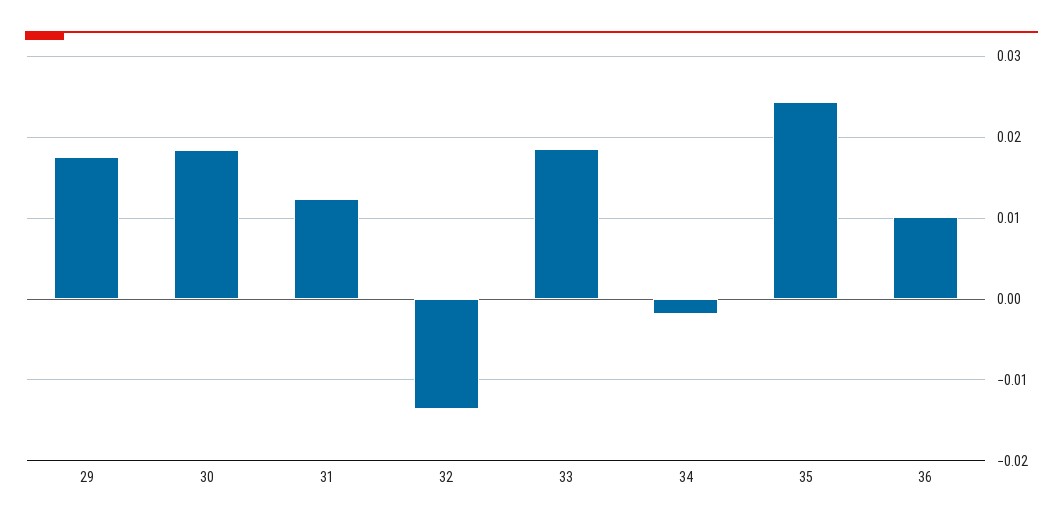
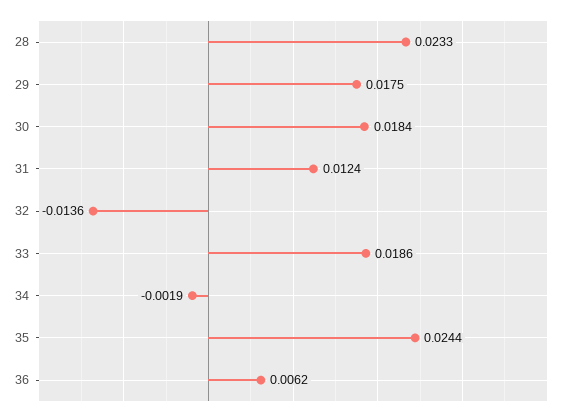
  {
    "29": 0.0175,
    "30": 0.0184,
    "31": 0.0124,
    "32": -0.0136,
    "33": 0.0186,
    "34": -0.0019,
    "35": 0.0244,
-   "36": 0.01
+   "36": 0.0062,
+   "28": 0.0233
  }

